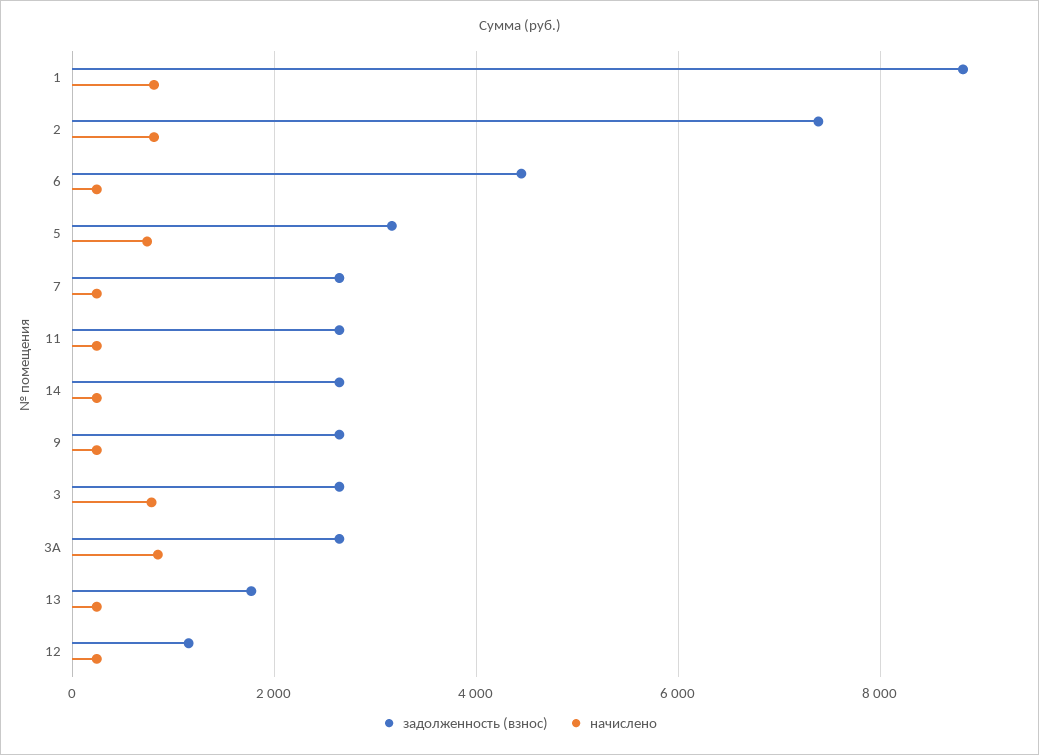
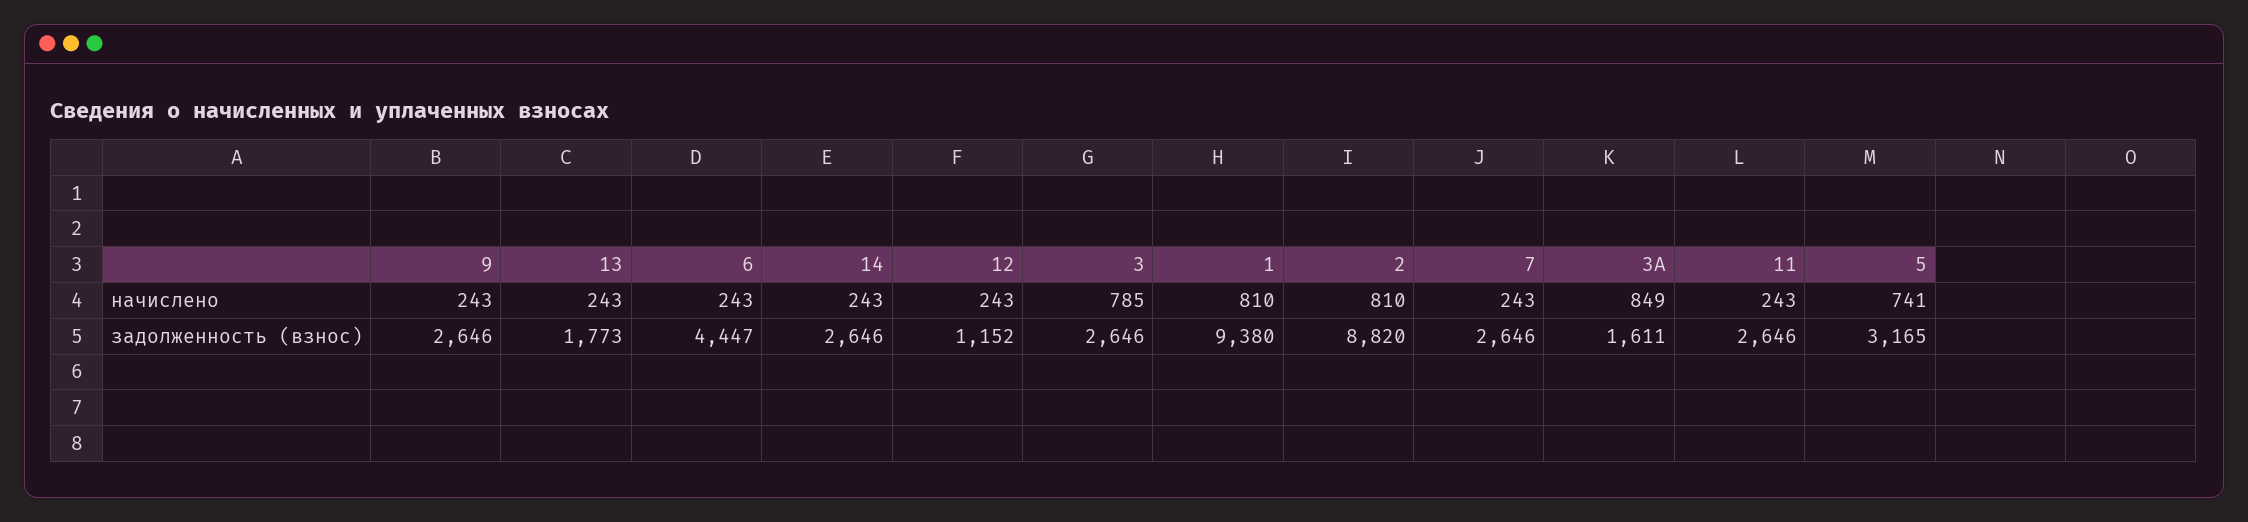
  {
    "задолженность (взнос)": {
-     "1": 8800,
+     "1": 9380,
-     "2": 7400,
+     "2": 8820,
      "6": 4447,
      "5": 3165,
      "7": 2646,
      "11": 2646,
      "14": 2646,
      "9": 2646,
      "3": 2646,
-     "3А": 2600,
+     "3А": 1611,
      "13": 1773,
      "12": 1152
    },
    "начислено": {
      "1": 810,
      "2": 810,
      "6": 243,
      "5": 741,
      "7": 243,
      "11": 243,
      "14": 243,
      "9": 243,
      "3": 785,
      "3А": 849,
      "13": 243,
      "12": 243
    }
  }

